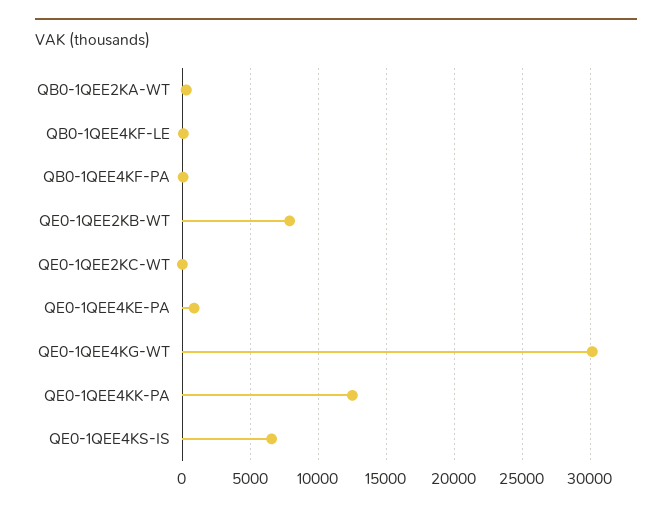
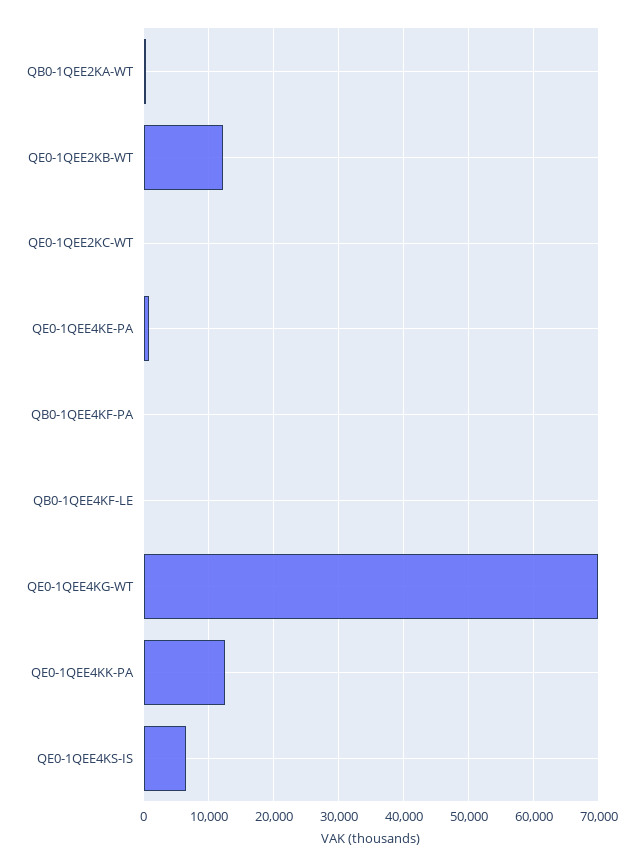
  {
    "QB0-1QEE2KA-WT": 500,
    "QB0-1QEE4KF-LE": 0,
    "QB0-1QEE4KF-PA": 0,
-   "QE0-1QEE2KB-WT": 8000,
+   "QE0-1QEE2KB-WT": 12000,
    "QE0-1QEE2KC-WT": 0,
    "QE0-1QEE4KE-PA": 1000,
-   "QE0-1QEE4KG-WT": 30000,
+   "QE0-1QEE4KG-WT": 70000,
    "QE0-1QEE4KK-PA": 12500,
    "QE0-1QEE4KS-IS": 6500
  }

